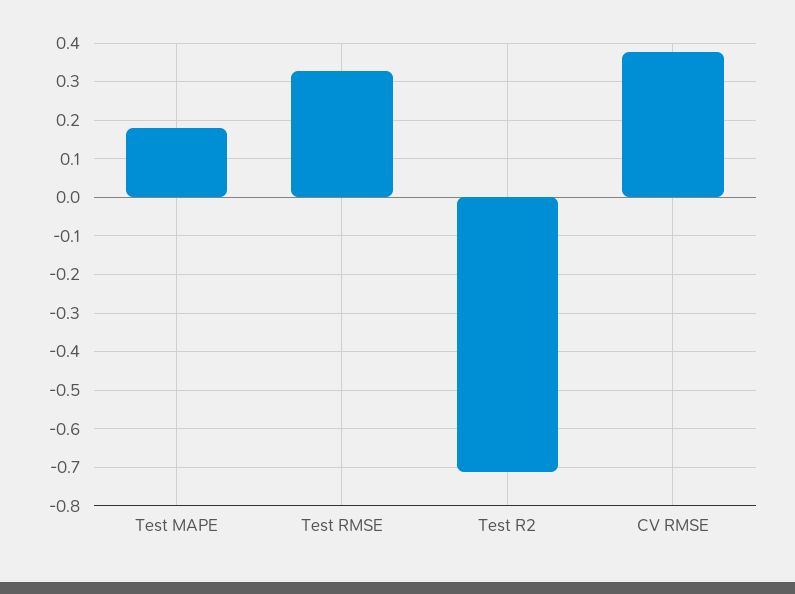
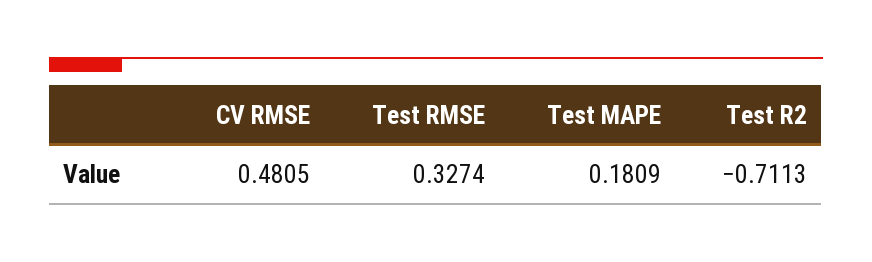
  {
    "Test MAPE": 0.1809,
    "Test RMSE": 0.3274,
    "Test R2": -0.7113,
-   "CV RMSE": 0.38
+   "CV RMSE": 0.4805
  }

